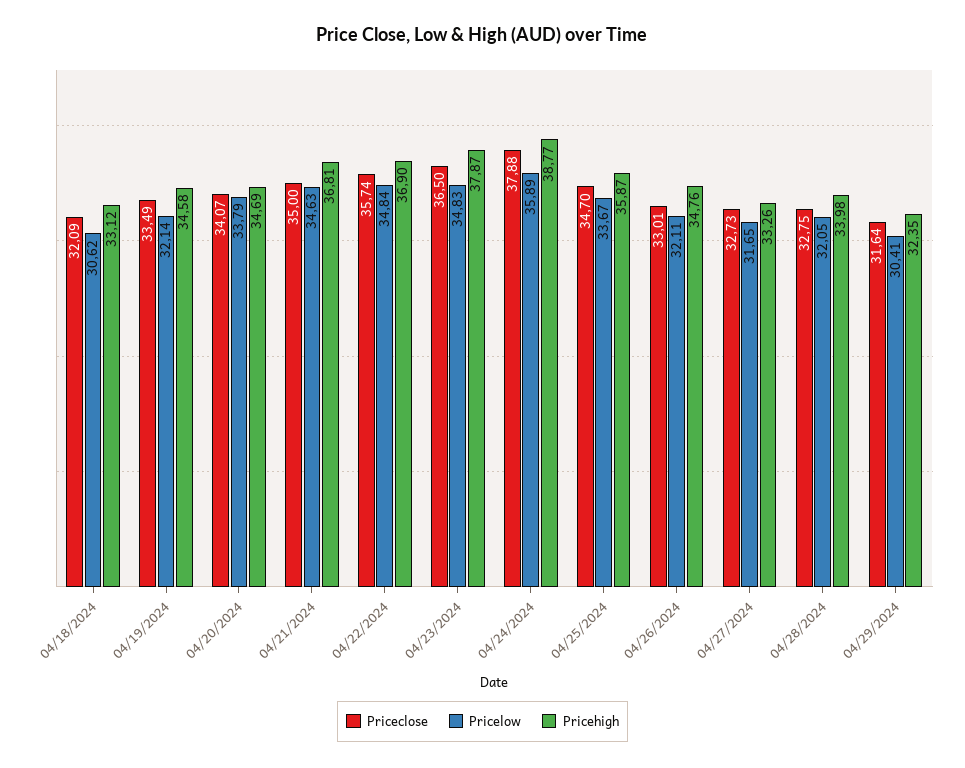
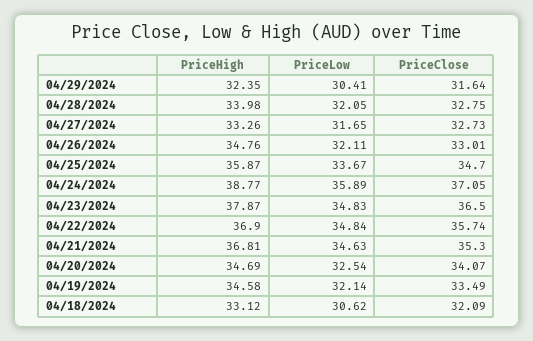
  {
    "Priceclose": {
      "04/18/2024": 32.09,
      "04/19/2024": 33.49,
      "04/20/2024": 34.07,
-     "04/21/2024": 35,
+     "04/21/2024": 35.3,
      "04/22/2024": 35.74,
      "04/23/2024": 36.5,
-     "04/24/2024": 37.88,
+     "04/24/2024": 37.05,
      "04/25/2024": 34.7,
      "04/26/2024": 33.01,
      "04/27/2024": 32.73,
      "04/28/2024": 32.75,
      "04/29/2024": 31.64
    },
    "Pricelow": {
      "04/18/2024": 30.62,
      "04/19/2024": 32.14,
-     "04/20/2024": 33.79,
+     "04/20/2024": 32.54,
      "04/21/2024": 34.63,
      "04/22/2024": 34.84,
      "04/23/2024": 34.83,
      "04/24/2024": 35.89,
      "04/25/2024": 33.67,
      "04/26/2024": 32.11,
      "04/27/2024": 31.65,
      "04/28/2024": 32.05,
      "04/29/2024": 30.41
    },
    "Pricehigh": {
      "04/18/2024": 33.12,
      "04/19/2024": 34.58,
      "04/20/2024": 34.69,
      "04/21/2024": 36.81,
      "04/22/2024": 36.9,
      "04/23/2024": 37.87,
      "04/24/2024": 38.77,
      "04/25/2024": 35.87,
      "04/26/2024": 34.76,
      "04/27/2024": 33.26,
      "04/28/2024": 33.98,
      "04/29/2024": 32.35
    }
  }

